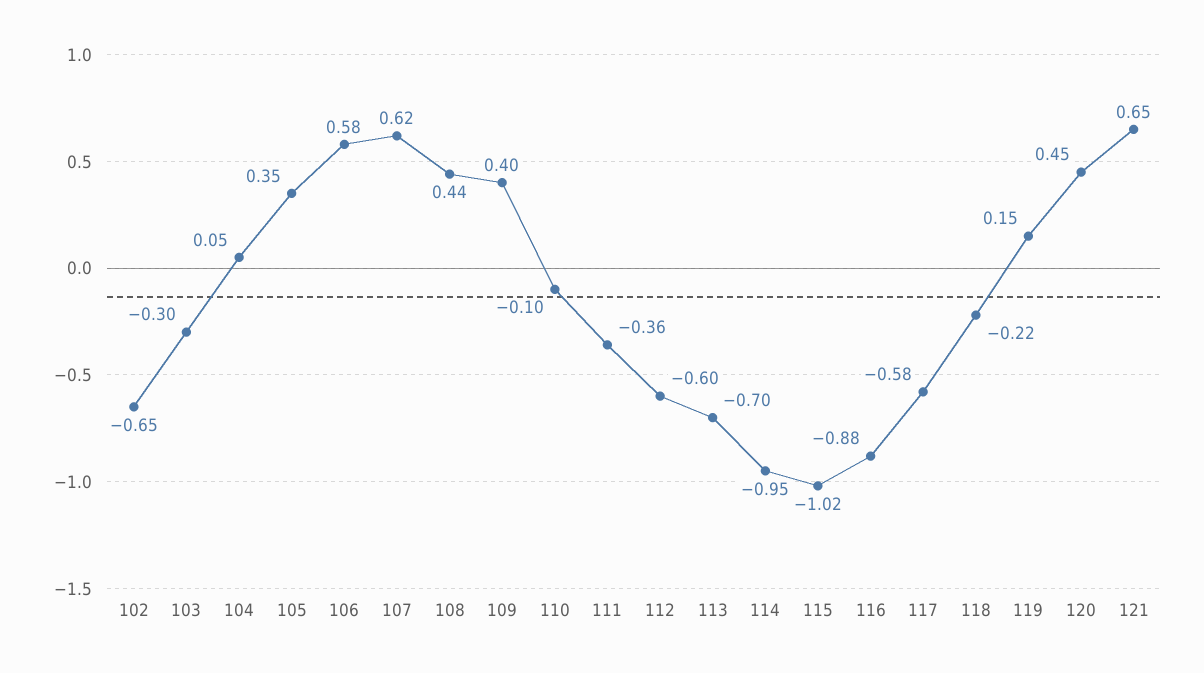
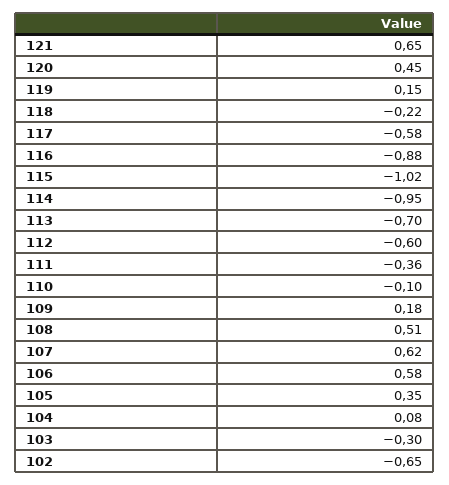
  {
    "102": -0.65,
    "103": -0.3,
-   "104": 0.05,
+   "104": 0.08,
    "105": 0.35,
    "106": 0.58,
    "107": 0.62,
-   "108": 0.44,
+   "108": 0.51,
-   "109": 0.4,
+   "109": 0.18,
    "110": -0.1,
    "111": -0.36,
    "112": -0.6,
    "113": -0.7,
    "114": -0.95,
    "115": -1.02,
    "116": -0.88,
    "117": -0.58,
    "118": -0.22,
    "119": 0.15,
    "120": 0.45,
    "121": 0.65
  }

